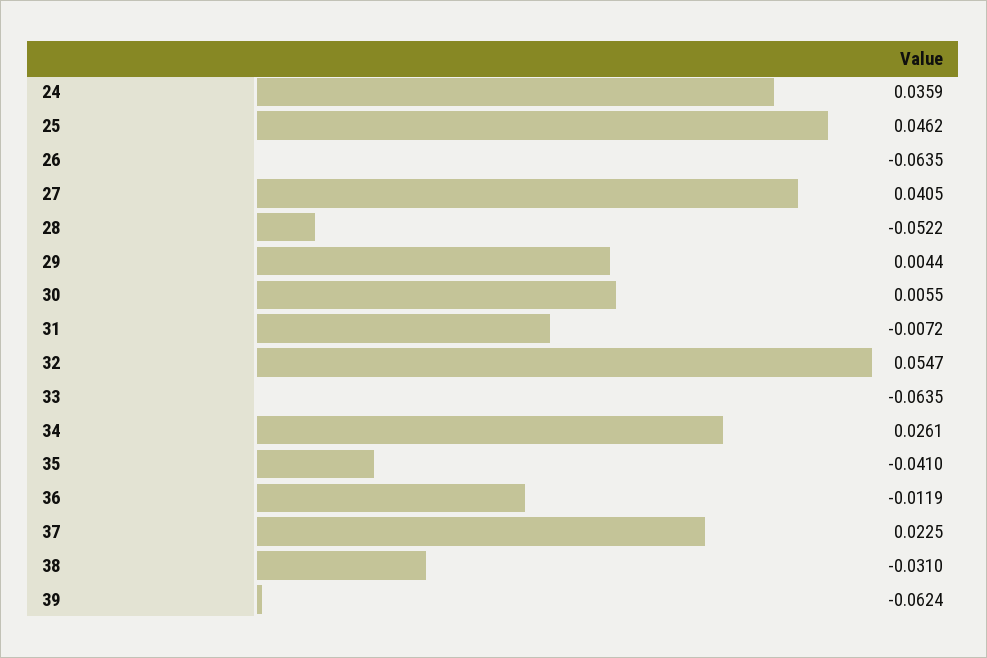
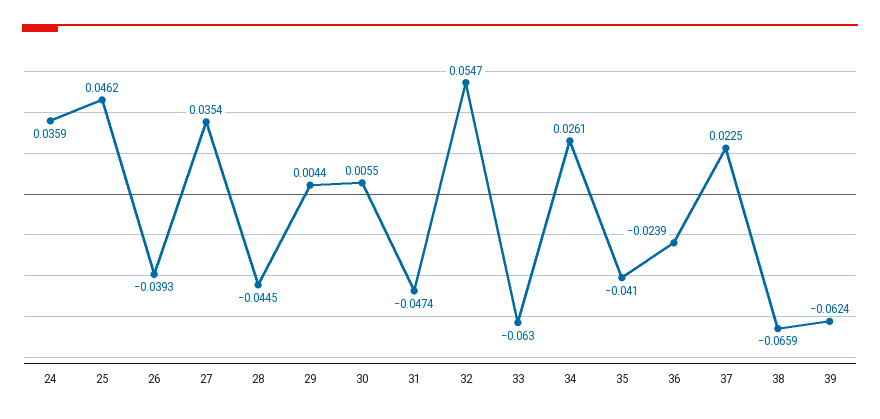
  {
    "24": 0.0359,
    "25": 0.0462,
-   "26": -0.0635,
+   "26": -0.0393,
-   "27": 0.0405,
+   "27": 0.0354,
-   "28": -0.0522,
+   "28": -0.0445,
    "29": 0.0044,
    "30": 0.0055,
-   "31": -0.0072,
+   "31": -0.0474,
    "32": 0.0547,
-   "33": -0.0635,
+   "33": -0.063,
    "34": 0.0261,
    "35": -0.041,
-   "36": -0.0119,
+   "36": -0.0239,
    "37": 0.0225,
-   "38": -0.031,
+   "38": -0.0659,
    "39": -0.0624
  }

